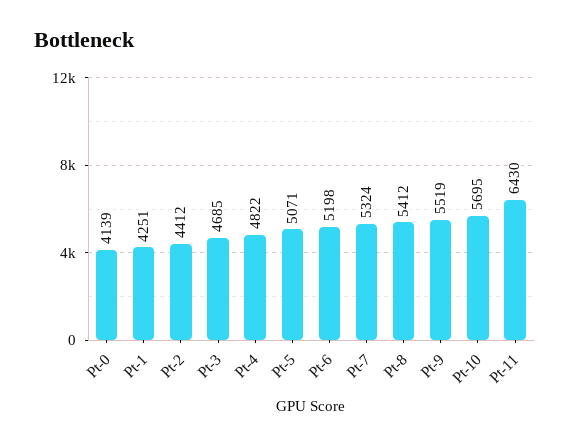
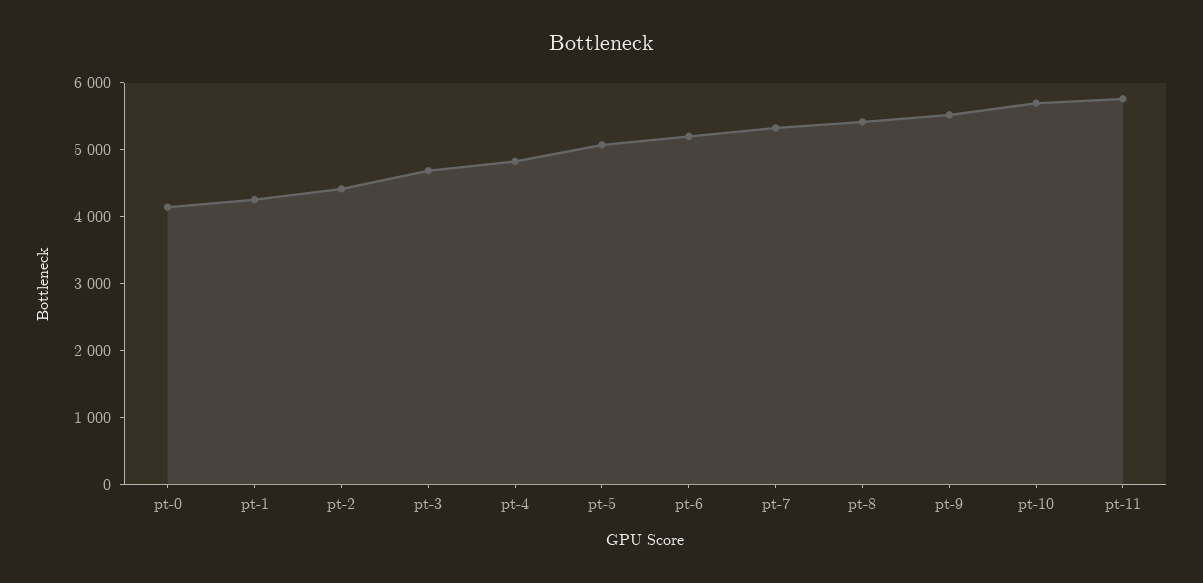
  {
    "Pt-0": 4139,
    "Pt-1": 4251,
    "Pt-2": 4412,
    "Pt-3": 4685,
    "Pt-4": 4822,
    "Pt-5": 5071,
    "Pt-6": 5198,
    "Pt-7": 5324,
    "Pt-8": 5412,
    "Pt-9": 5519,
    "Pt-10": 5695,
-   "Pt-11": 6430
+   "Pt-11": 5800
  }

